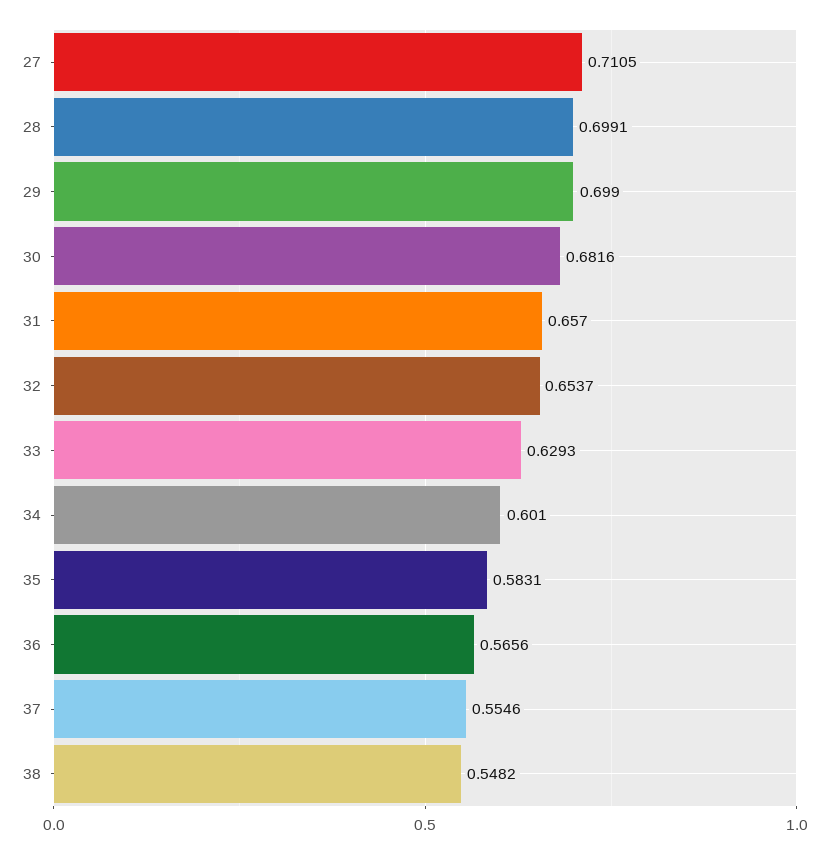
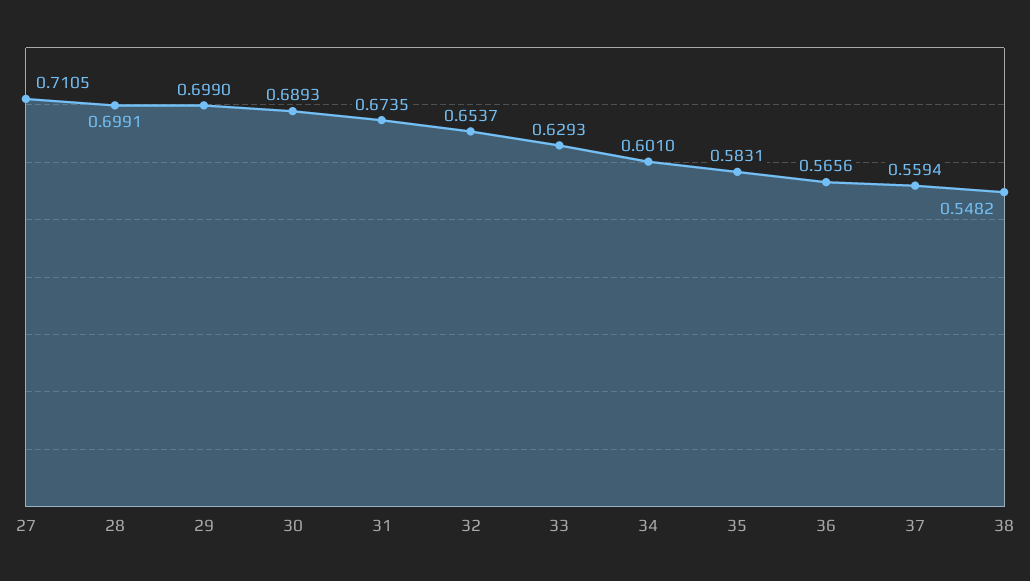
  {
    "27": 0.7105,
    "28": 0.6991,
    "29": 0.699,
-   "30": 0.6816,
+   "30": 0.6893,
-   "31": 0.657,
+   "31": 0.6735,
    "32": 0.6537,
    "33": 0.6293,
    "34": 0.601,
    "35": 0.5831,
    "36": 0.5656,
-   "37": 0.5546,
+   "37": 0.5594,
    "38": 0.5482
  }

